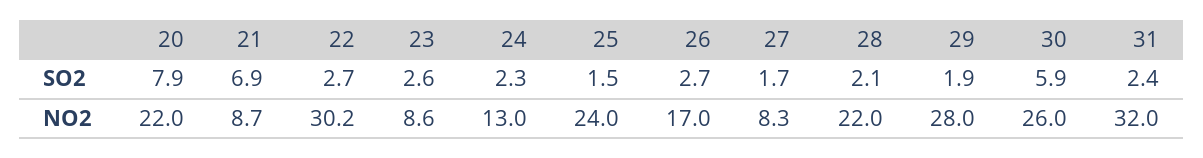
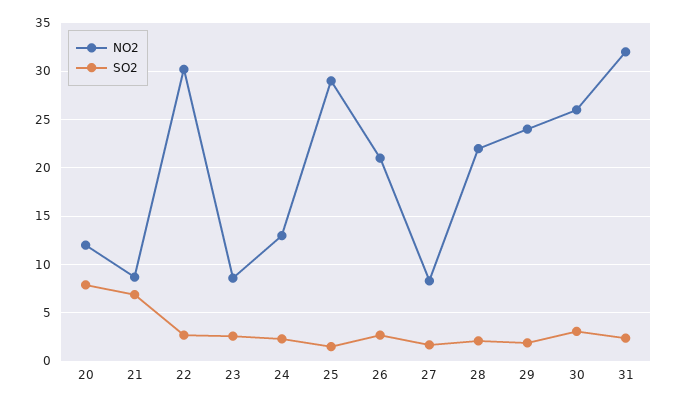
  {
    "SO2": {
      "20": 7.9,
      "21": 6.9,
      "22": 2.7,
      "23": 2.6,
      "24": 2.3,
      "25": 1.5,
      "26": 2.7,
      "27": 1.7,
      "28": 2.1,
      "29": 1.9,
-     "30": 5.9,
+     "30": 3,
      "31": 2.4
    },
    "NO2": {
-     "20": 22,
+     "20": 12,
      "21": 8.7,
      "22": 30.2,
      "23": 8.6,
      "24": 13,
-     "25": 24,
+     "25": 29,
-     "26": 17,
+     "26": 21,
      "27": 8.3,
      "28": 22,
-     "29": 28,
+     "29": 24,
      "30": 26,
      "31": 32
    }
  }

